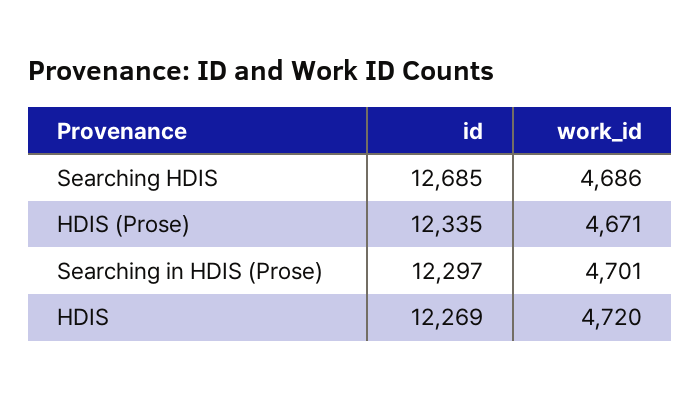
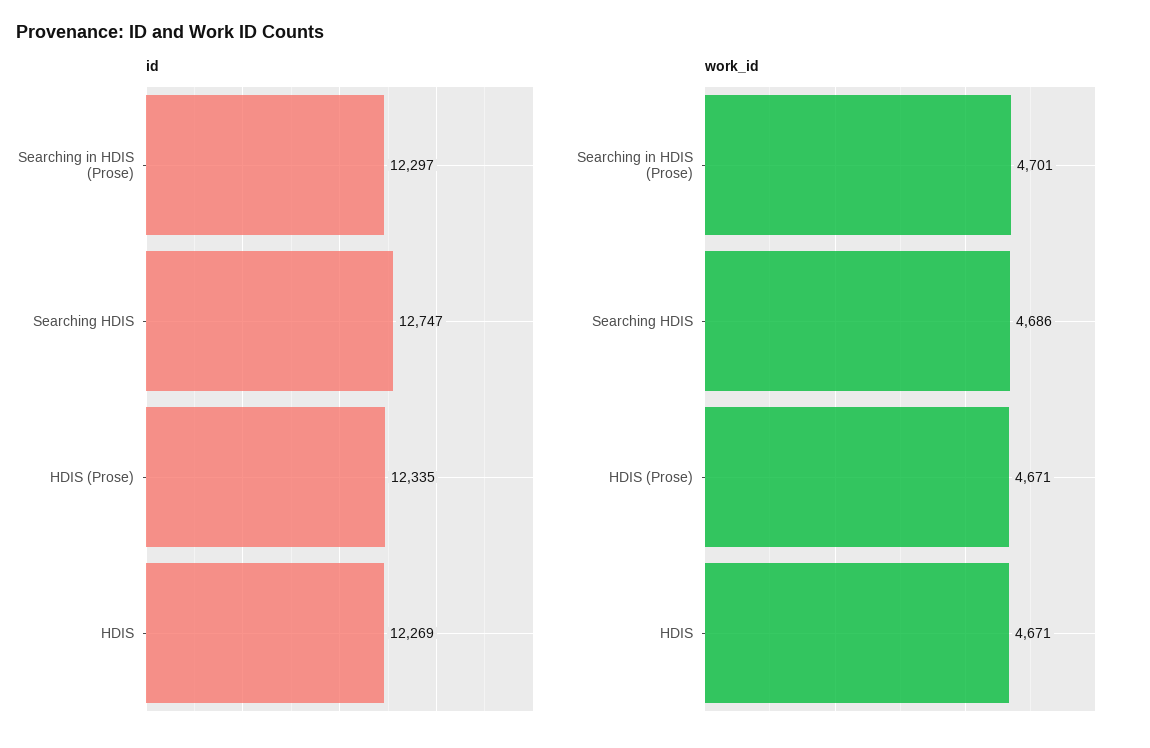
  {
    "id": {
-     "Searching HDIS": 12685,
+     "Searching HDIS": 12747,
      "HDIS (Prose)": 12335,
      "Searching in HDIS (Prose)": 12297,
      "HDIS": 12269
    },
    "work_id": {
      "Searching HDIS": 4686,
      "HDIS (Prose)": 4671,
      "Searching in HDIS (Prose)": 4701,
-     "HDIS": 4720
+     "HDIS": 4671
    }
  }

